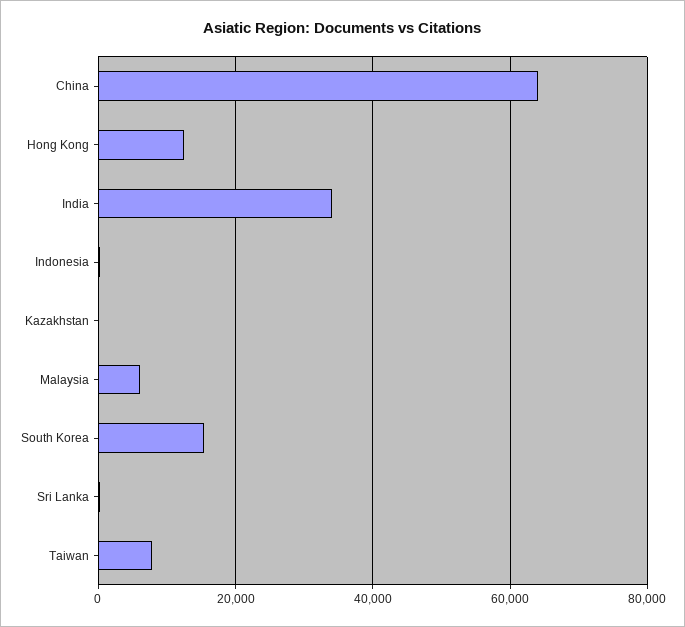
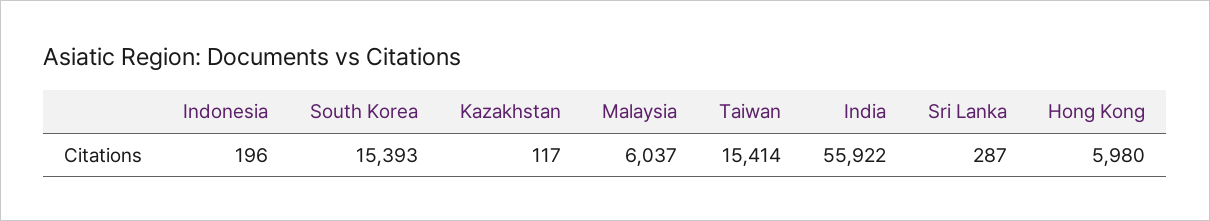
  {
-   "China": 64000,
-   "Hong Kong": 12000,
+   "Hong Kong": 5980,
-   "India": 34000,
+   "India": 55922,
    "Indonesia": 196,
    "Kazakhstan": 117,
    "Malaysia": 6037,
    "South Korea": 15393,
    "Sri Lanka": 287,
-   "Taiwan": 8000
+   "Taiwan": 15414
  }

